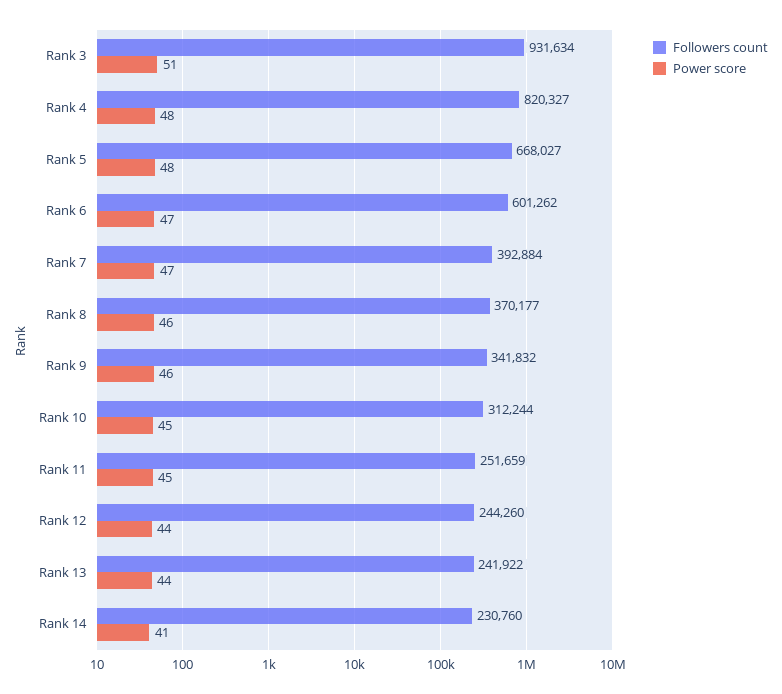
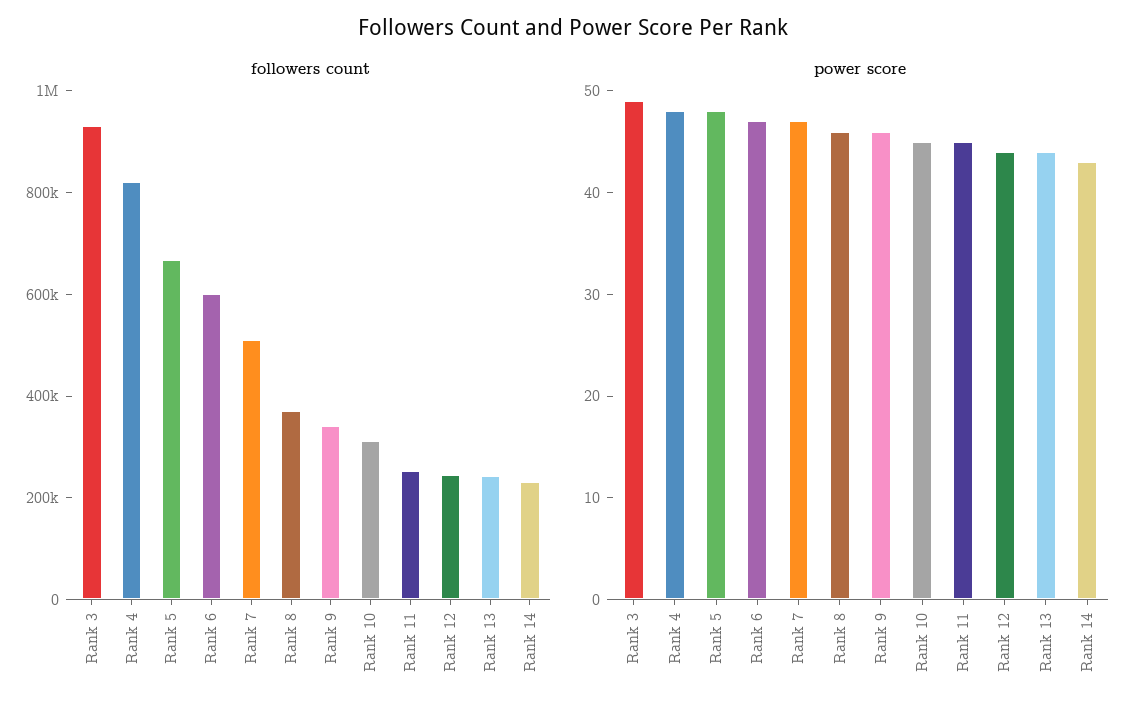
  {
    "Followers count": {
      "Rank 3": 931634,
      "Rank 4": 820327,
      "Rank 5": 668027,
      "Rank 6": 601262,
-     "Rank 7": 392884,
+     "Rank 7": 500000,
      "Rank 8": 370177,
      "Rank 9": 341832,
      "Rank 10": 312244,
      "Rank 11": 251659,
      "Rank 12": 244260,
      "Rank 13": 241922,
      "Rank 14": 230760
    },
    "Power score": {
-     "Rank 3": 51,
+     "Rank 3": 49,
      "Rank 4": 48,
      "Rank 5": 48,
      "Rank 6": 47,
      "Rank 7": 47,
      "Rank 8": 46,
      "Rank 9": 46,
      "Rank 10": 45,
      "Rank 11": 45,
      "Rank 12": 44,
      "Rank 13": 44,
-     "Rank 14": 41
+     "Rank 14": 43
    }
  }

